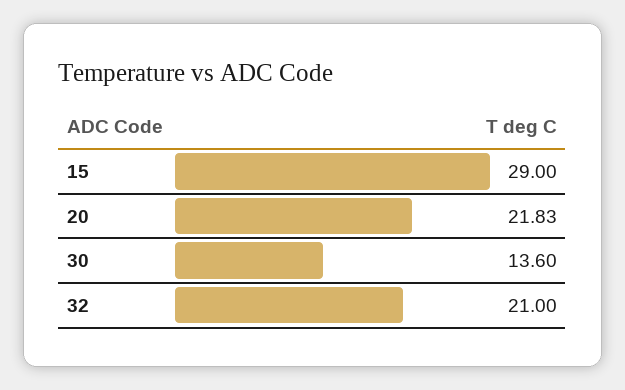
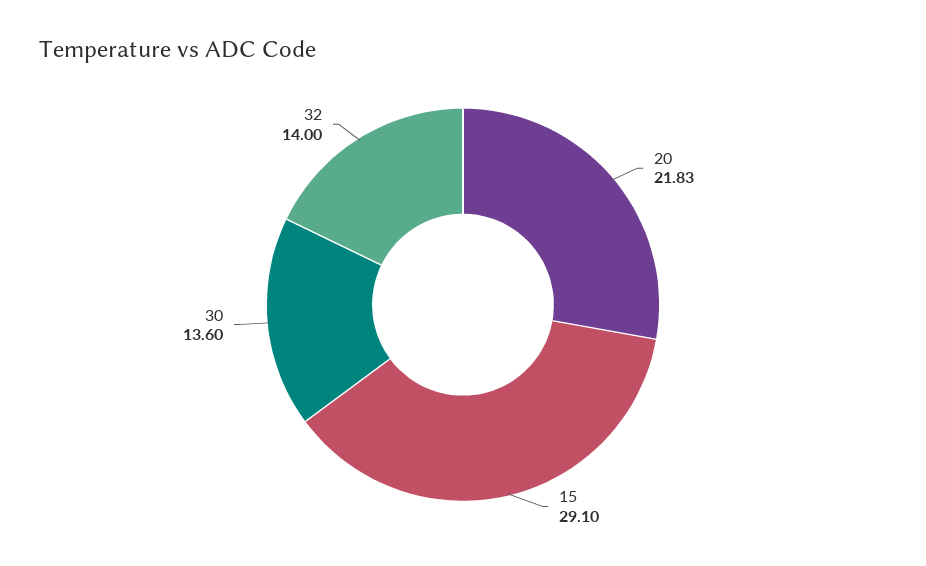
  {
-   "15": 29,
+   "15": 29.1,
    "20": 21.83,
    "30": 13.6,
-   "32": 21
+   "32": 14
  }

